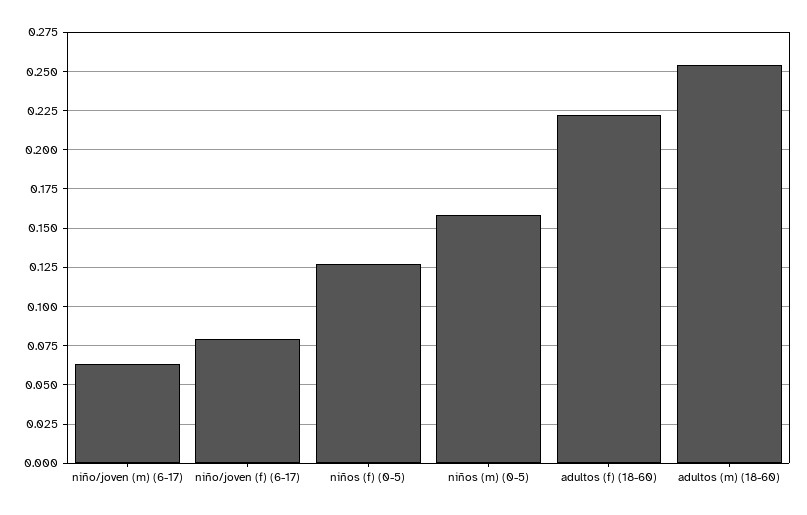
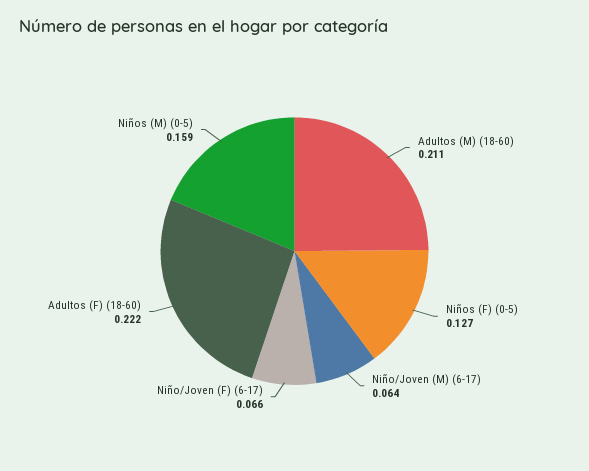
  {
    "niño/joven (m) (6-17)": 0.064,
-   "niño/joven (f) (6-17)": 0.08,
+   "niño/joven (f) (6-17)": 0.066,
    "niños (f) (0-5)": 0.127,
    "niños (m) (0-5)": 0.159,
    "adultos (f) (18-60)": 0.222,
-   "adultos (m) (18-60)": 0.255
+   "adultos (m) (18-60)": 0.211
  }

